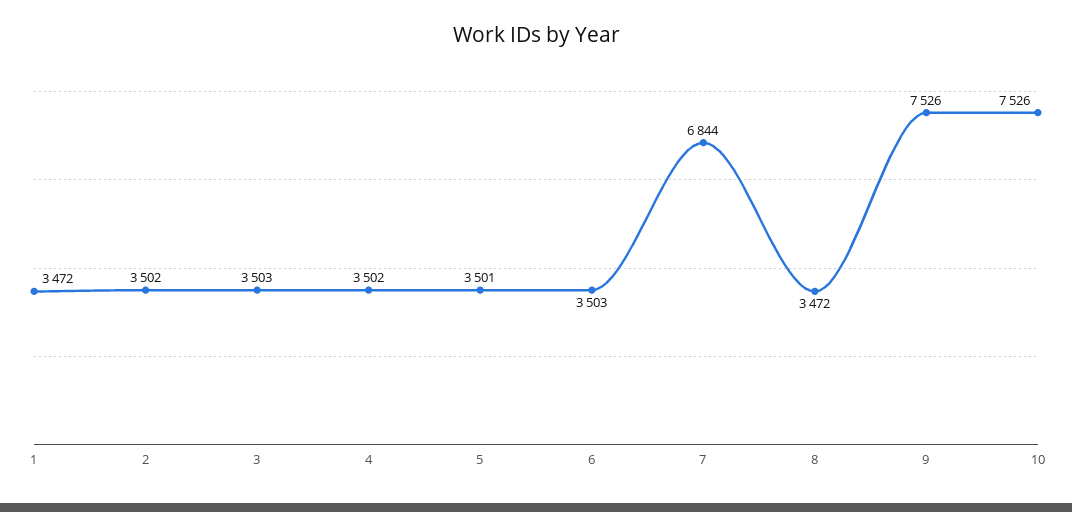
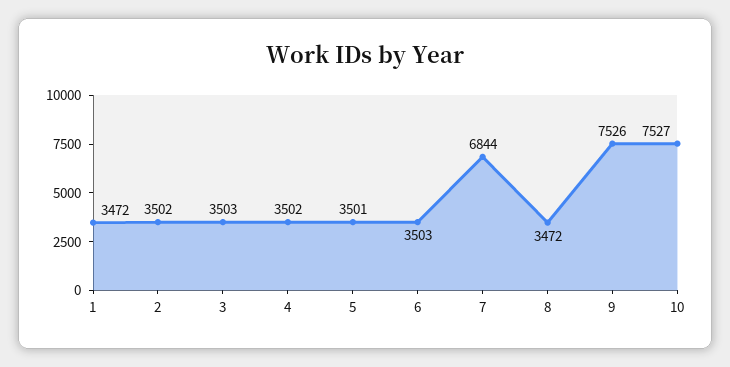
  {
    "1": 3472,
    "2": 3502,
    "3": 3503,
    "4": 3502,
    "5": 3501,
    "6": 3503,
    "7": 6844,
    "8": 3472,
    "9": 7526,
-   "10": 7526
+   "10": 7527
  }

